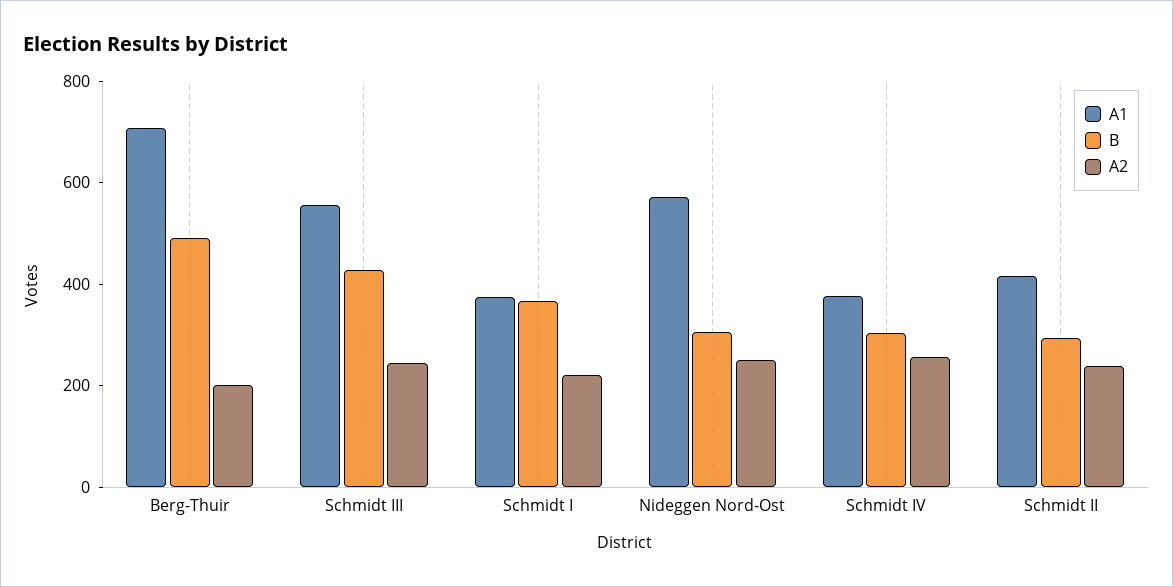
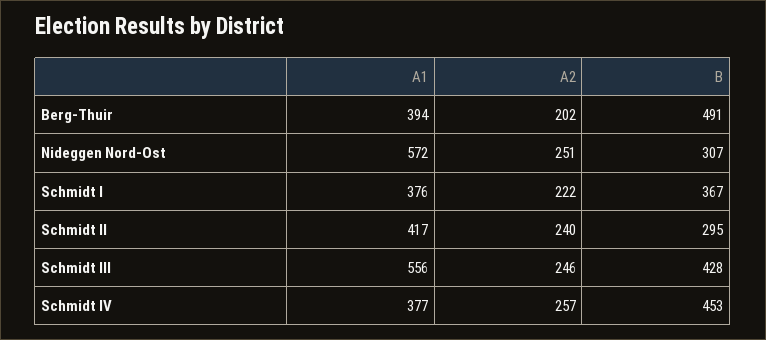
  {
    "A1": {
-     "Berg-Thuir": 700,
+     "Berg-Thuir": 394,
      "Schmidt III": 556,
      "Schmidt I": 376,
      "Nideggen Nord-Ost": 572,
      "Schmidt IV": 377,
      "Schmidt II": 417
    },
    "B": {
      "Berg-Thuir": 491,
      "Schmidt III": 428,
      "Schmidt I": 367,
      "Nideggen Nord-Ost": 307,
-     "Schmidt IV": 300,
+     "Schmidt IV": 453,
      "Schmidt II": 295
    },
    "A2": {
      "Berg-Thuir": 202,
      "Schmidt III": 246,
      "Schmidt I": 222,
      "Nideggen Nord-Ost": 251,
      "Schmidt IV": 257,
      "Schmidt II": 240
    }
  }

